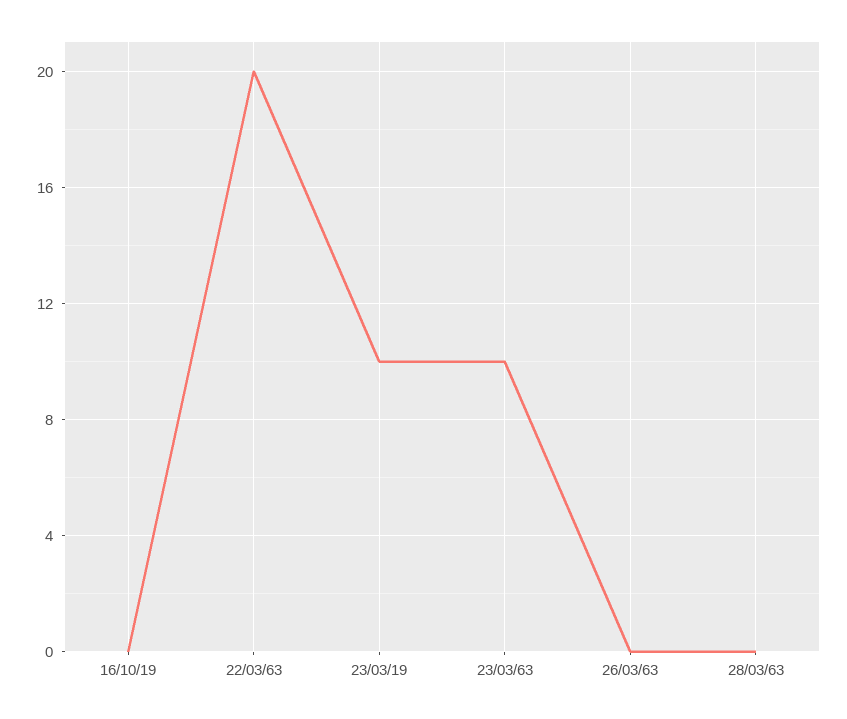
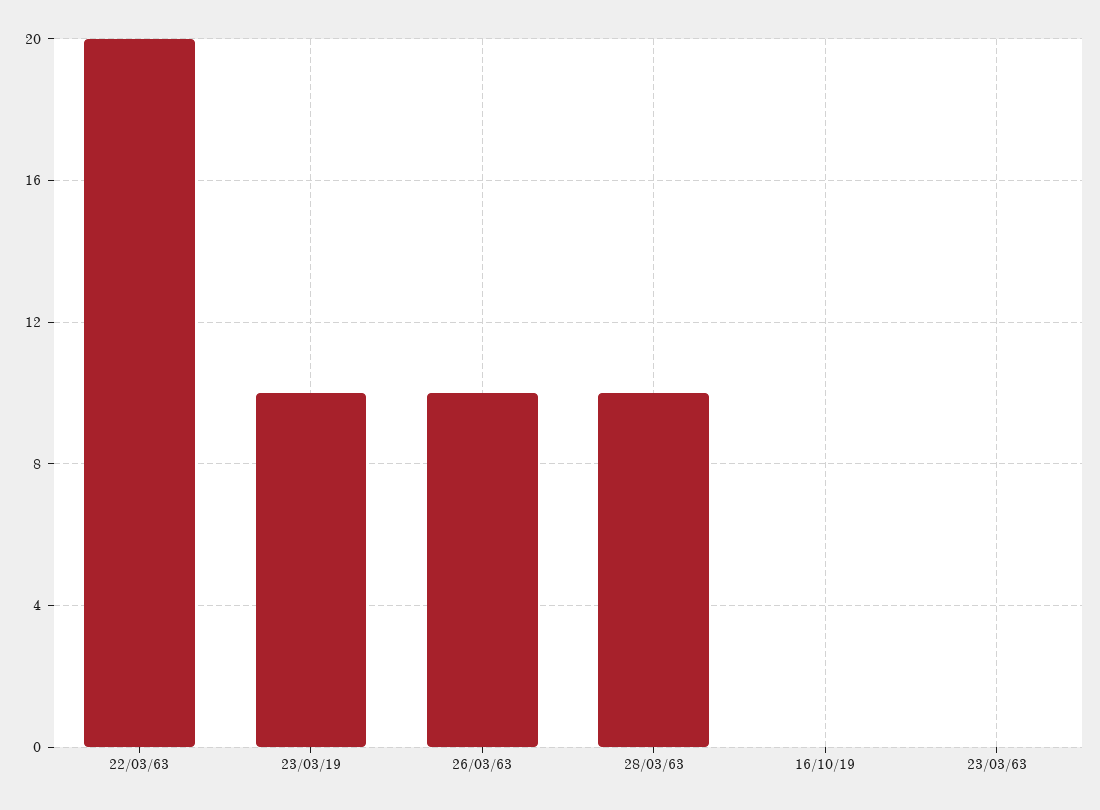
  {
    "16/10/19": 0,
    "22/03/63": 20,
    "23/03/19": 10,
-   "23/03/63": 10,
+   "23/03/63": 0,
-   "26/03/63": 0,
+   "26/03/63": 10,
-   "28/03/63": 0
+   "28/03/63": 10
  }

